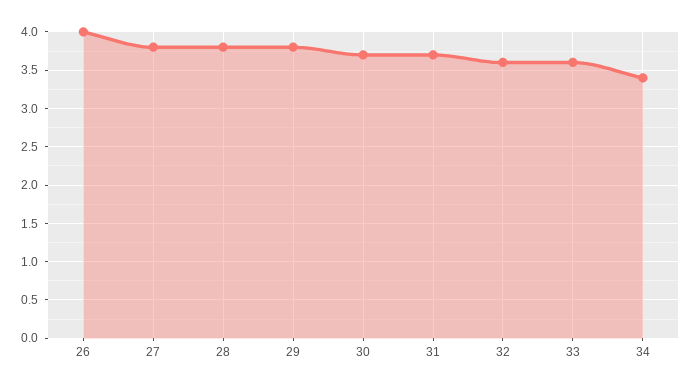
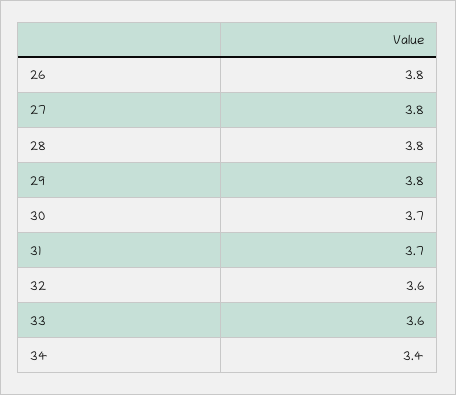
  {
-   "26": 4,
+   "26": 3.8,
    "27": 3.8,
    "28": 3.8,
    "29": 3.8,
    "30": 3.7,
    "31": 3.7,
    "32": 3.6,
    "33": 3.6,
    "34": 3.4
  }

